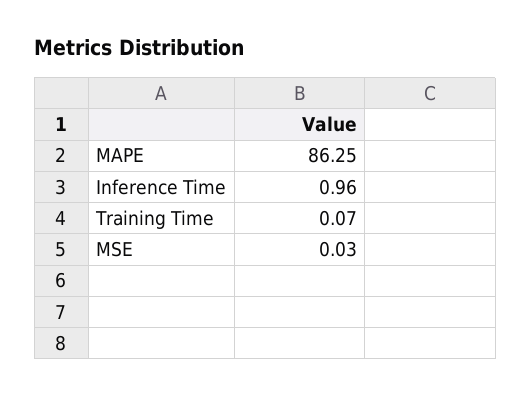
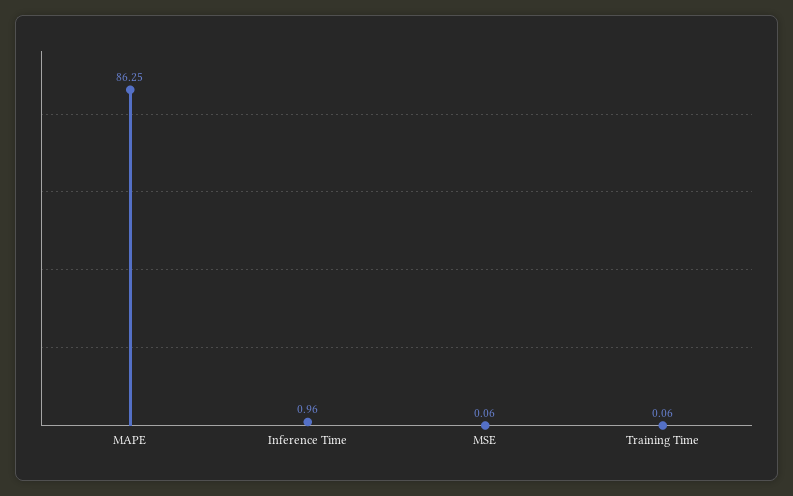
  {
    "MAPE": 86.25,
    "Inference Time": 0.96,
-   "Training Time": 0.07,
+   "Training Time": 0.06,
-   "MSE": 0.03
+   "MSE": 0.06
  }

